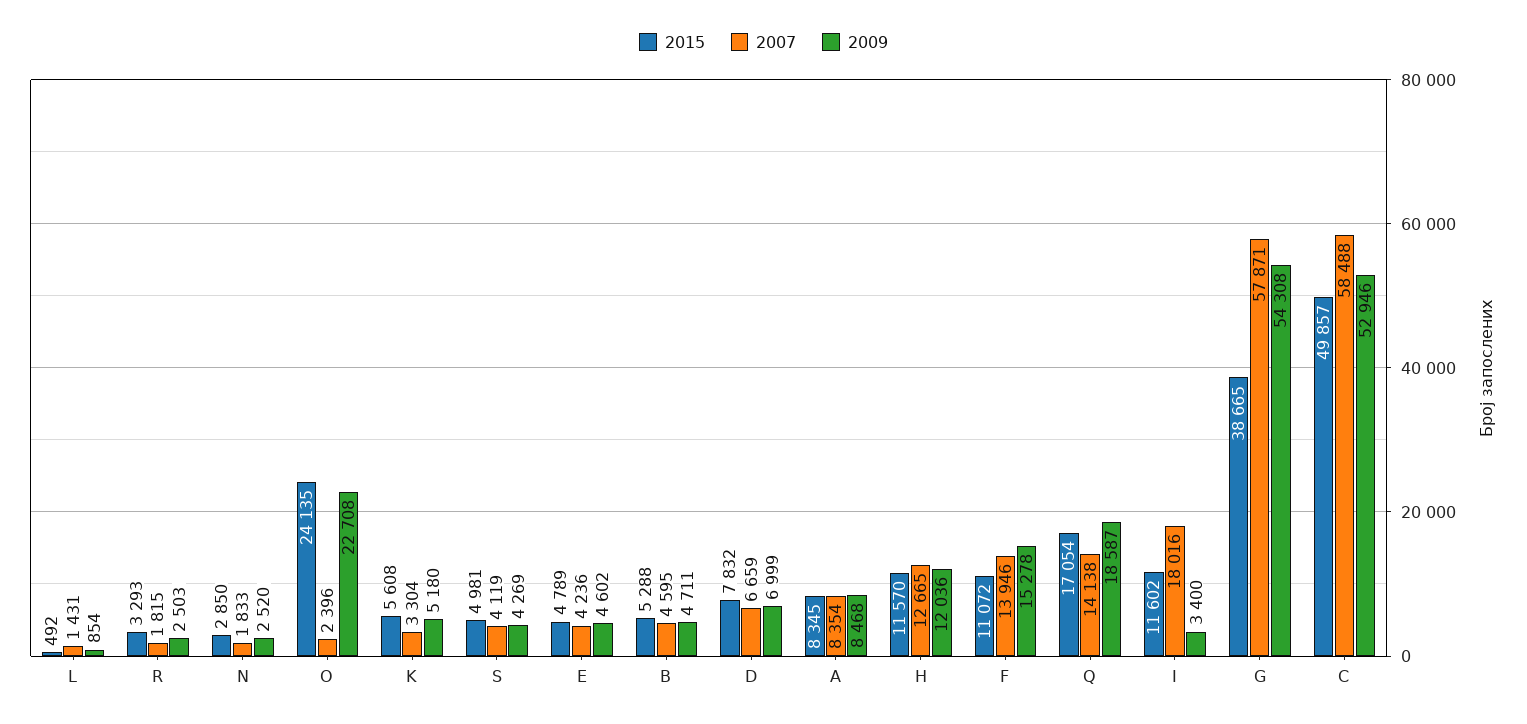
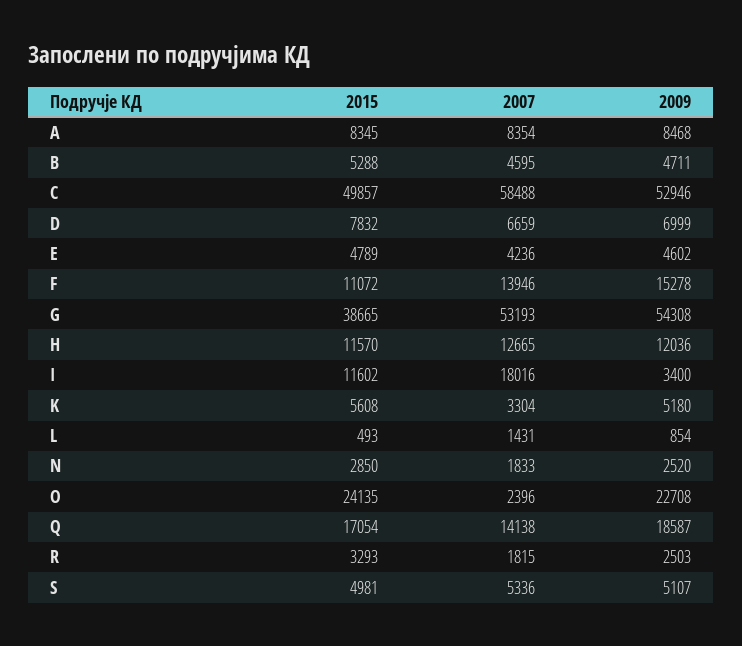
  {
    "2015": {
-     "L": 492,
+     "L": 493,
      "R": 3293,
      "N": 2850,
      "O": 24135,
      "K": 5608,
      "S": 4981,
      "E": 4789,
      "B": 5288,
      "D": 7832,
      "A": 8345,
      "H": 11570,
      "F": 11072,
      "Q": 17054,
      "I": 11602,
      "G": 38665,
      "C": 49857
    },
    "2007": {
      "L": 1431,
      "R": 1815,
      "N": 1833,
      "O": 2396,
      "K": 3304,
-     "S": 4119,
+     "S": 5336,
      "E": 4236,
      "B": 4595,
      "D": 6659,
      "A": 8354,
      "H": 12665,
      "F": 13946,
      "Q": 14138,
      "I": 18016,
-     "G": 57871,
+     "G": 53193,
      "C": 58488
    },
    "2009": {
      "L": 854,
      "R": 2503,
      "N": 2520,
      "O": 22708,
      "K": 5180,
-     "S": 4269,
+     "S": 5107,
      "E": 4602,
      "B": 4711,
      "D": 6999,
      "A": 8468,
      "H": 12036,
      "F": 15278,
      "Q": 18587,
      "I": 3400,
      "G": 54308,
      "C": 52946
    }
  }

